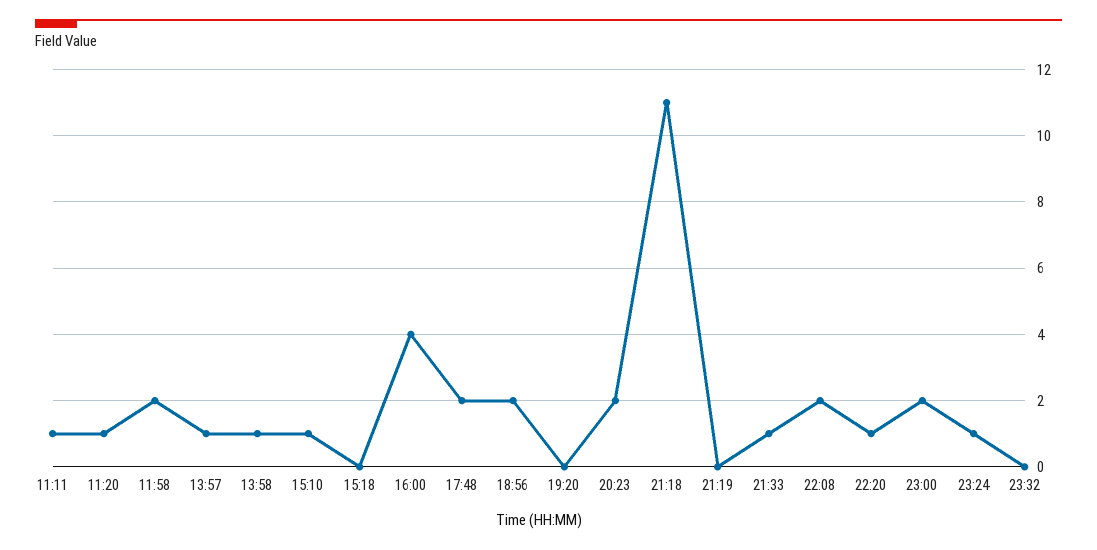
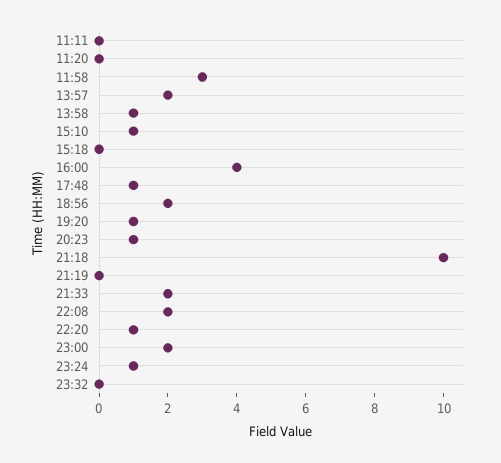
  {
-   "11:11": 1,
+   "11:11": 0,
-   "11:20": 1,
+   "11:20": 0,
-   "11:58": 2,
+   "11:58": 3,
-   "13:57": 1,
+   "13:57": 2,
    "13:58": 1,
    "15:10": 1,
    "15:18": 0,
    "16:00": 4,
-   "17:48": 2,
+   "17:48": 1,
    "18:56": 2,
-   "19:20": 0,
+   "19:20": 1,
-   "20:23": 2,
+   "20:23": 1,
-   "21:18": 11,
+   "21:18": 10,
    "21:19": 0,
-   "21:33": 1,
+   "21:33": 2,
    "22:08": 2,
    "22:20": 1,
    "23:00": 2,
    "23:24": 1,
    "23:32": 0
  }

